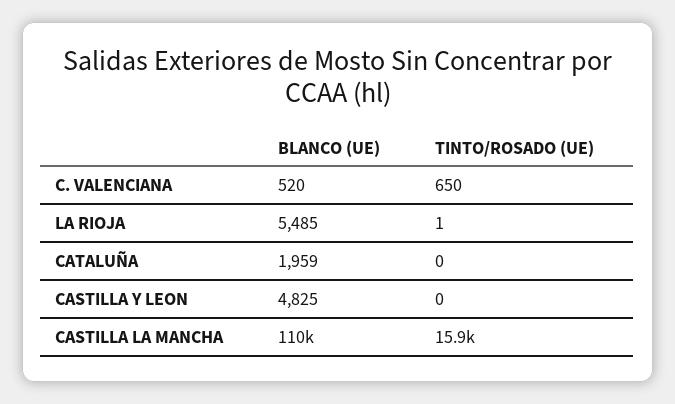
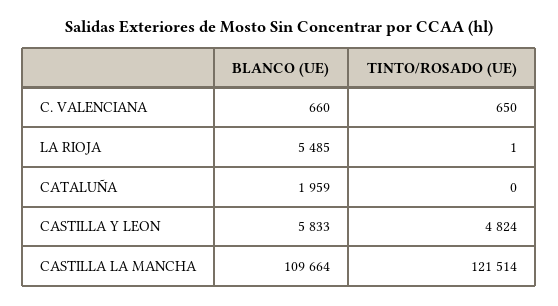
  {
    "BLANCO (UE)": {
-     "C. VALENCIANA": 520,
+     "C. VALENCIANA": 660,
      "LA RIOJA": 5485,
      "CATALUÑA": 1959,
-     "CASTILLA Y LEON": 4825,
+     "CASTILLA Y LEON": 5833,
      "CASTILLA LA MANCHA": 109664
    },
    "TINTO/ROSADO (UE)": {
      "C. VALENCIANA": 650,
      "LA RIOJA": 1,
      "CATALUÑA": 0,
-     "CASTILLA Y LEON": 0,
+     "CASTILLA Y LEON": 4824,
-     "CASTILLA LA MANCHA": 15900
+     "CASTILLA LA MANCHA": 121514
    }
  }

